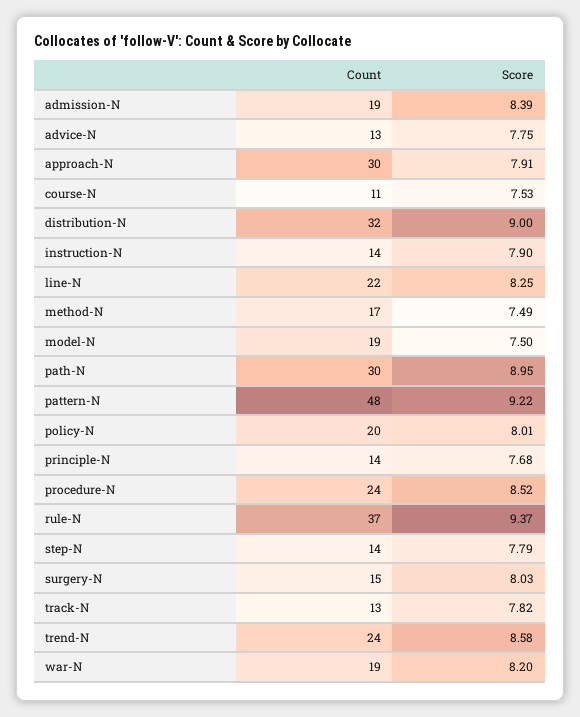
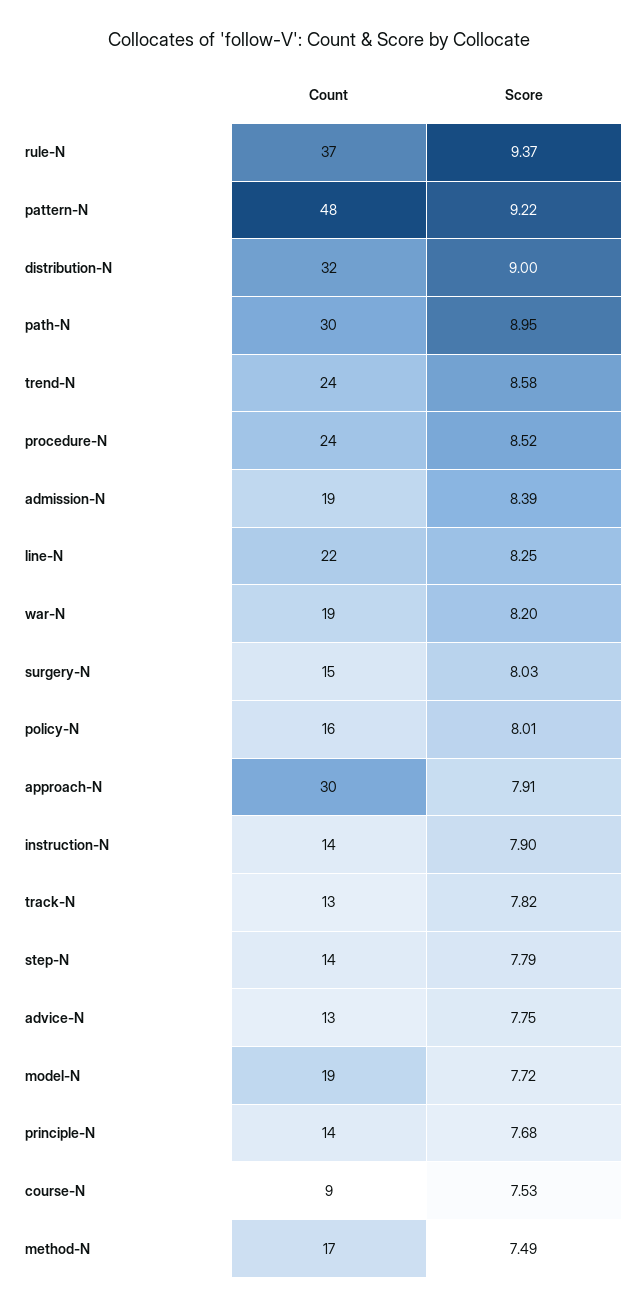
  {
    "Count": {
      "admission-N": 19,
      "advice-N": 13,
      "approach-N": 30,
-     "course-N": 11,
+     "course-N": 9,
      "distribution-N": 32,
      "instruction-N": 14,
      "line-N": 22,
      "method-N": 17,
      "model-N": 19,
      "path-N": 30,
      "pattern-N": 48,
-     "policy-N": 20,
+     "policy-N": 16,
      "principle-N": 14,
      "procedure-N": 24,
      "rule-N": 37,
      "step-N": 14,
      "surgery-N": 15,
      "track-N": 13,
      "trend-N": 24,
      "war-N": 19
    },
    "Score": {
      "admission-N": 8.39,
      "advice-N": 7.75,
      "approach-N": 7.91,
      "course-N": 7.53,
      "distribution-N": 9,
      "instruction-N": 7.9,
      "line-N": 8.25,
      "method-N": 7.49,
-     "model-N": 7.5,
+     "model-N": 7.72,
      "path-N": 8.95,
      "pattern-N": 9.22,
      "policy-N": 8.01,
      "principle-N": 7.68,
      "procedure-N": 8.52,
      "rule-N": 9.37,
      "step-N": 7.79,
      "surgery-N": 8.03,
      "track-N": 7.82,
      "trend-N": 8.58,
      "war-N": 8.2
    }
  }

